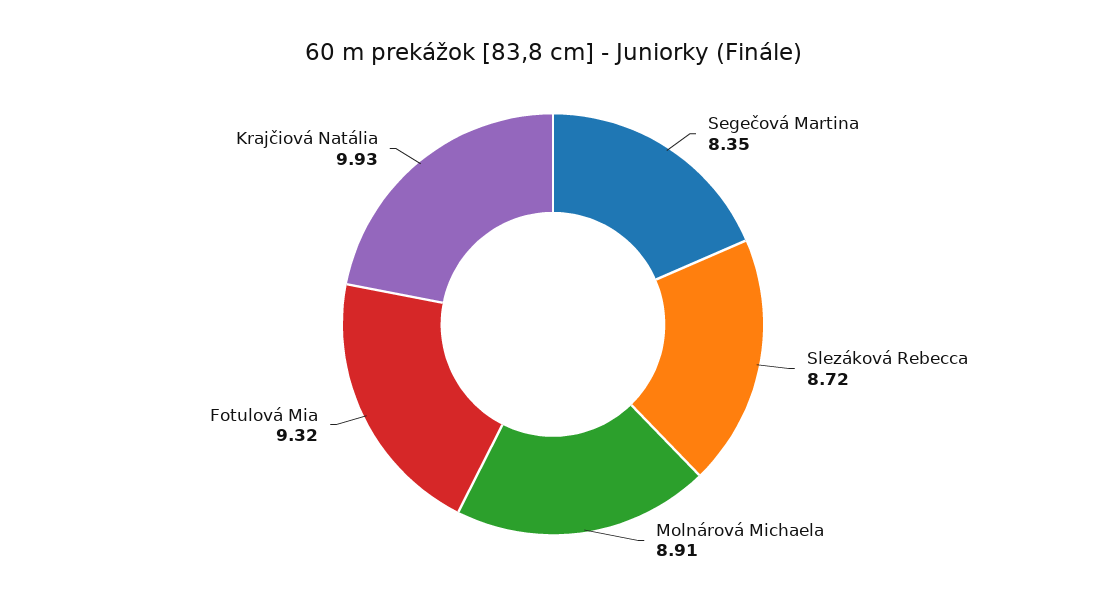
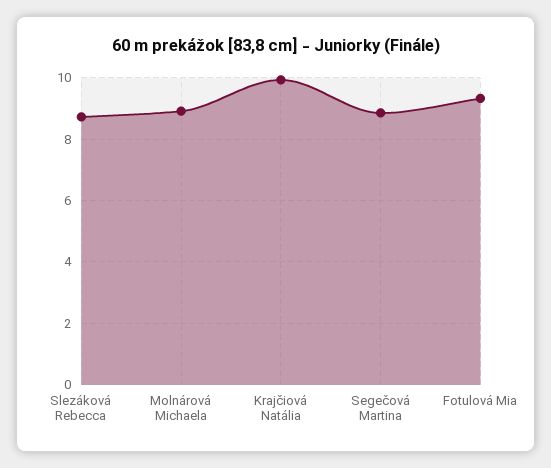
  {
-   "Segečová Martina": 8.35,
+   "Segečová Martina": 8.8,
    "Slezáková Rebecca": 8.72,
    "Molnárová Michaela": 8.91,
    "Fotulová Mia": 9.32,
    "Krajčiová Natália": 9.93
  }

